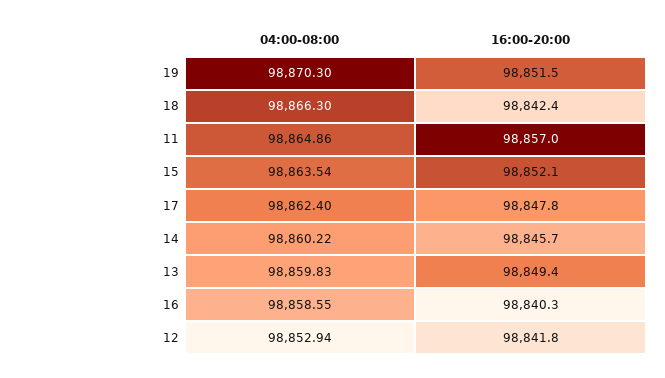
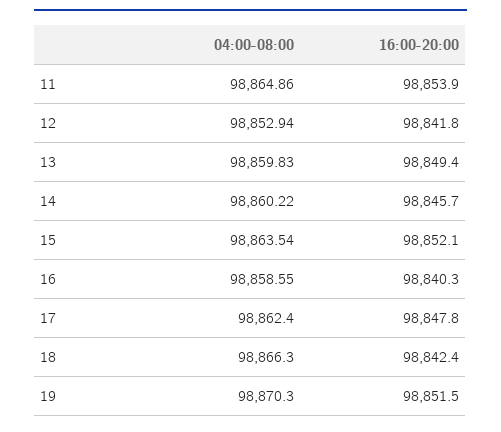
  {
    "04:00-08:00": {
      "19": 98870.3,
      "18": 98866.3,
      "11": 98864.86,
      "15": 98863.54,
      "17": 98862.4,
      "14": 98860.22,
      "13": 98859.83,
      "16": 98858.55,
      "12": 98852.94
    },
    "16:00-20:00": {
      "19": 98851.5,
      "18": 98842.4,
-     "11": 98857,
+     "11": 98853.9,
      "15": 98852.1,
      "17": 98847.8,
      "14": 98845.7,
      "13": 98849.4,
      "16": 98840.3,
      "12": 98841.8
    }
  }

